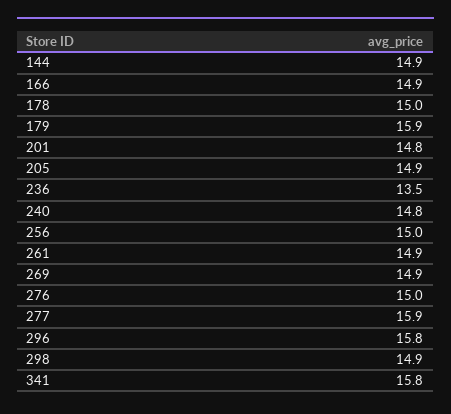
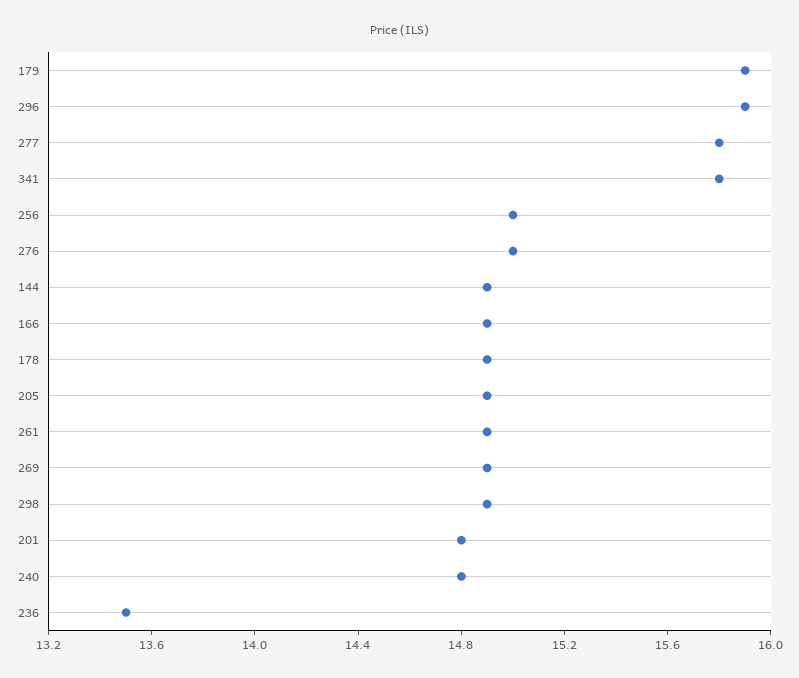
  {
    "144": 14.9,
    "166": 14.9,
-   "178": 15,
+   "178": 14.9,
    "179": 15.9,
    "201": 14.8,
    "205": 14.9,
    "236": 13.5,
    "240": 14.8,
    "256": 15,
    "261": 14.9,
    "269": 14.9,
    "276": 15,
-   "277": 15.9,
+   "277": 15.8,
-   "296": 15.8,
+   "296": 15.9,
    "298": 14.9,
    "341": 15.8
  }

